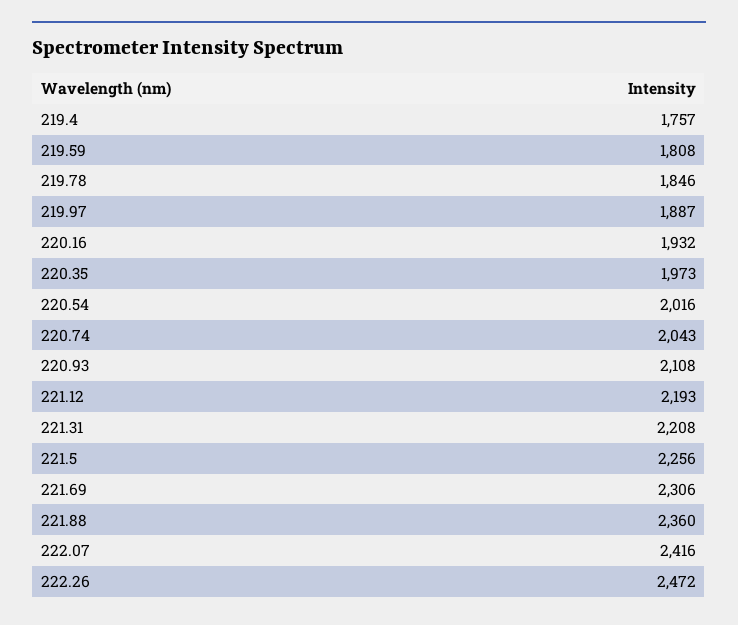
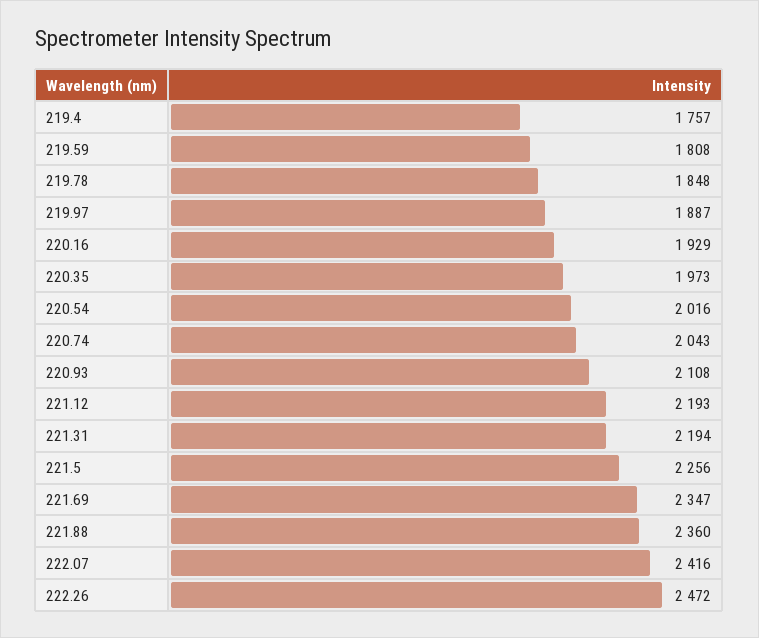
  {
    "219.4": 1757,
    "219.59": 1808,
-   "219.78": 1846,
+   "219.78": 1848,
    "219.97": 1887,
-   "220.16": 1932,
+   "220.16": 1929,
    "220.35": 1973,
    "220.54": 2016,
    "220.74": 2043,
    "220.93": 2108,
    "221.12": 2193,
-   "221.31": 2208,
+   "221.31": 2194,
    "221.5": 2256,
-   "221.69": 2306,
+   "221.69": 2347,
    "221.88": 2360,
    "222.07": 2416,
    "222.26": 2472
  }

